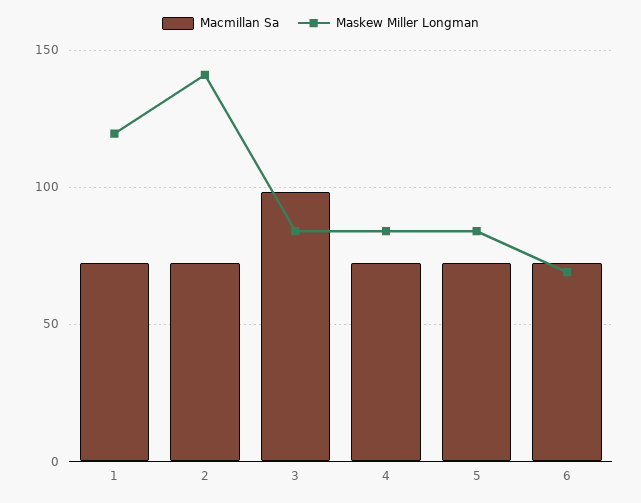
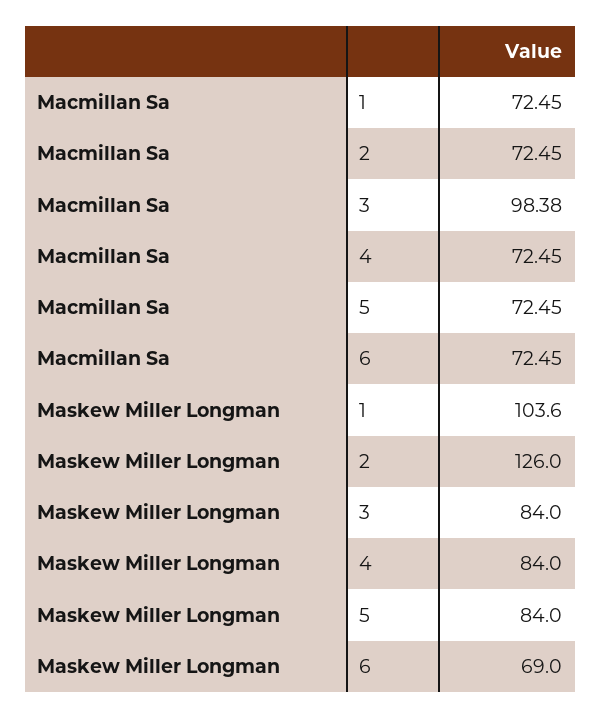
  {
    "Macmillan Sa": {
      "1": 72.45,
      "2": 72.45,
      "3": 98.38,
      "4": 72.45,
      "5": 72.45,
      "6": 72.45
    },
    "Maskew Miller Longman": {
-     "1": 120,
+     "1": 103.6,
-     "2": 140,
+     "2": 126,
      "3": 84,
      "4": 84,
      "5": 84,
      "6": 69
    }
  }

